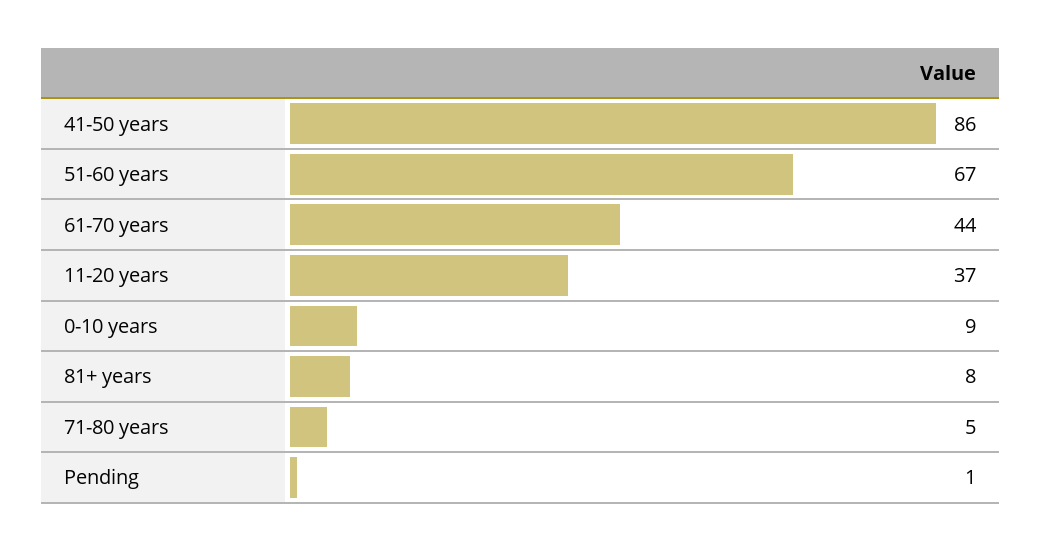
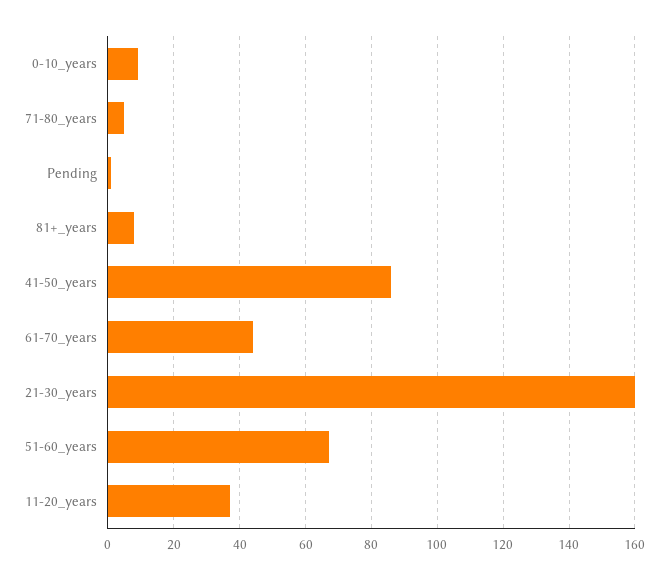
  {
    "41-50 years": 86,
    "51-60 years": 67,
    "61-70 years": 44,
    "11-20 years": 37,
    "0-10 years": 9,
    "81+ years": 8,
    "71-80 years": 5,
-   "Pending": 1
+   "Pending": 1,
+   "21-30_years": 160
  }

